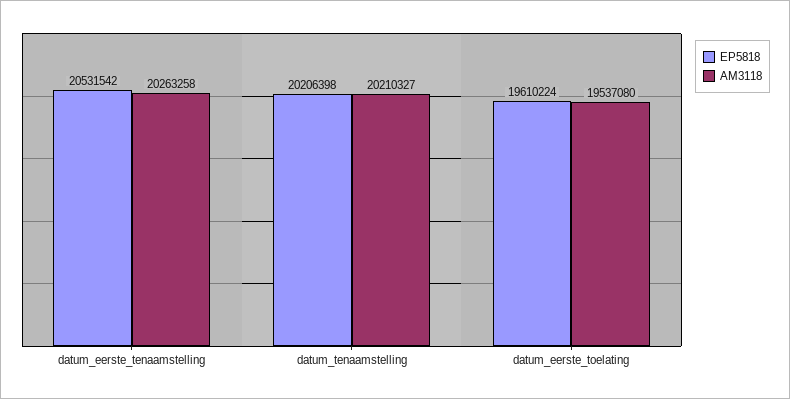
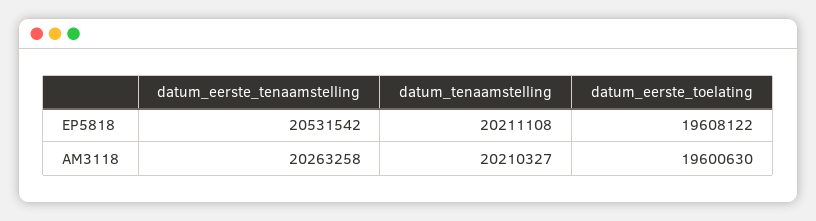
  {
    "EP5818": {
      "datum_eerste_tenaamstelling": 20531542,
-     "datum_tenaamstelling": 20206398,
+     "datum_tenaamstelling": 20211108,
-     "datum_eerste_toelating": 19610224
+     "datum_eerste_toelating": 19608122
    },
    "AM3118": {
      "datum_eerste_tenaamstelling": 20263258,
      "datum_tenaamstelling": 20210327,
-     "datum_eerste_toelating": 19537080
+     "datum_eerste_toelating": 19600630
    }
  }

